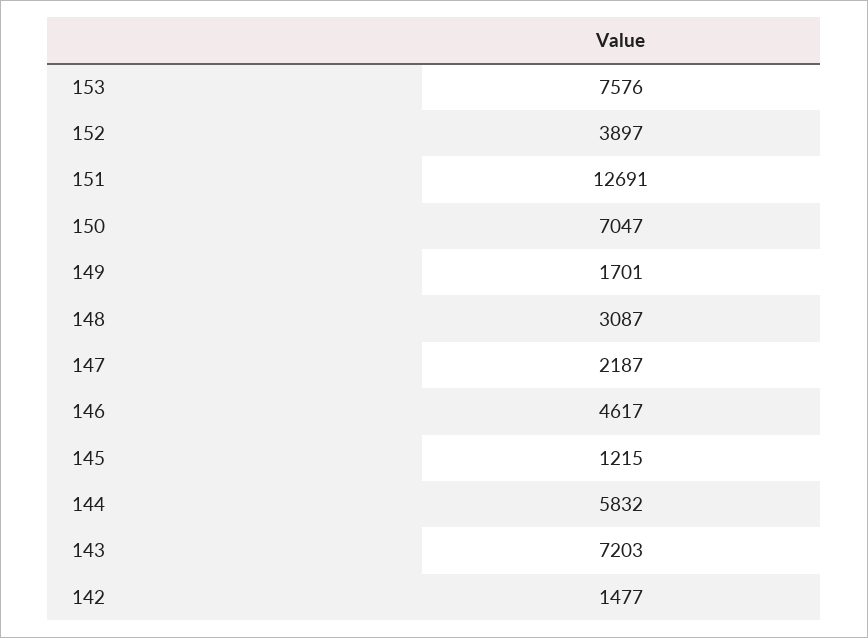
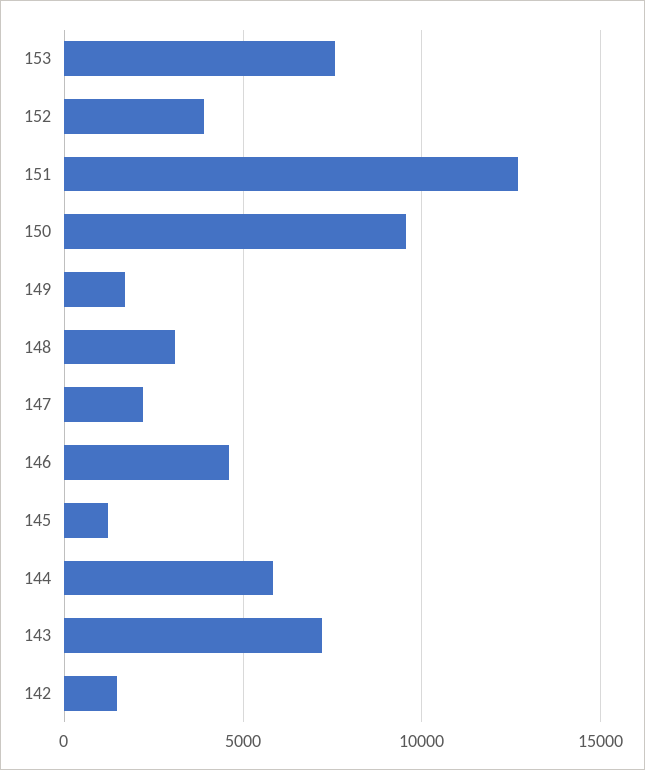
  {
    "153": 7576,
    "152": 3897,
    "151": 12691,
-   "150": 7047,
+   "150": 9500,
    "149": 1701,
    "148": 3087,
    "147": 2187,
    "146": 4617,
    "145": 1215,
    "144": 5832,
    "143": 7203,
    "142": 1477
  }

